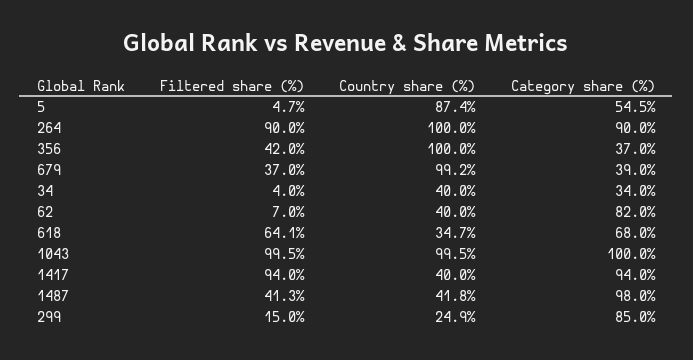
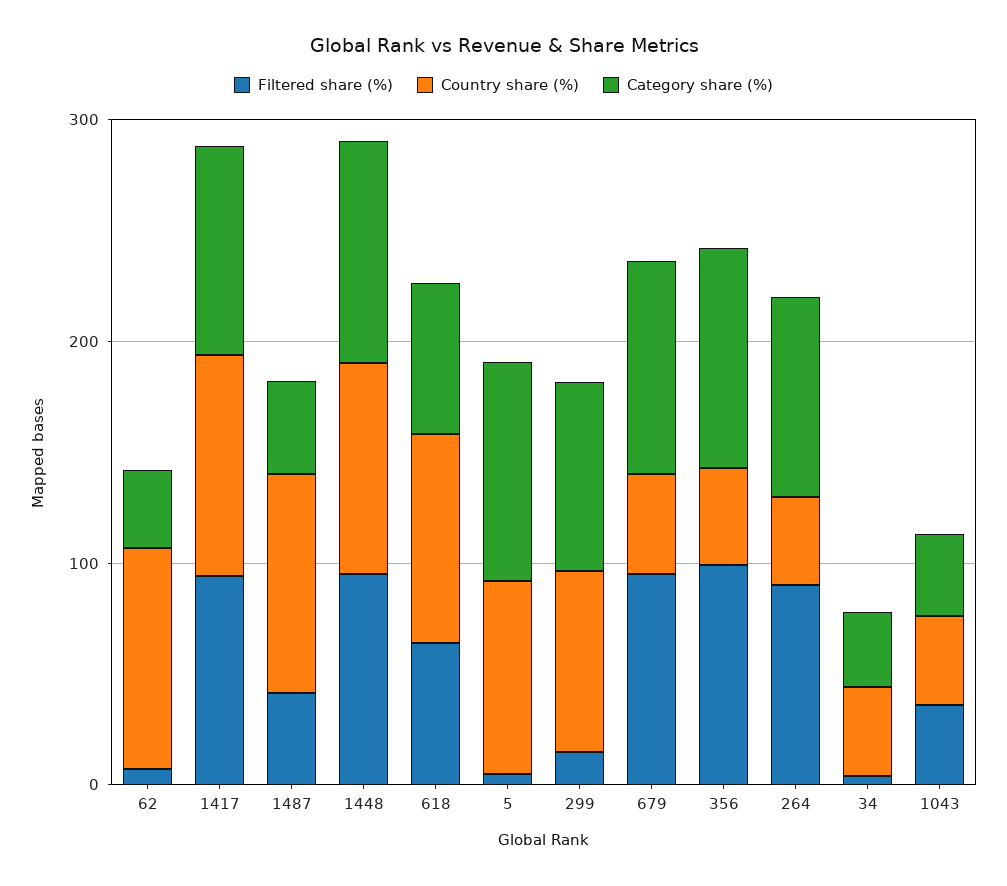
  {
    "Filtered share (%)": {
      "5": 4.7,
      "264": 90,
-     "356": 42,
+     "356": 100,
-     "679": 37,
+     "679": 100,
      "34": 4,
      "62": 7,
      "618": 64.1,
-     "1043": 99.5,
+     "1043": 40,
      "1417": 94,
      "1487": 41.3,
-     "299": 15
+     "299": 15,
+     "1448": 100
    },
    "Country share (%)": {
      "5": 87.4,
-     "264": 100,
+     "264": 40,
-     "356": 100,
+     "356": 40,
-     "679": 99.2,
+     "679": 40,
      "34": 40,
-     "62": 40,
+     "62": 100,
-     "618": 34.7,
+     "618": 100,
-     "1043": 99.5,
+     "1043": 40,
-     "1417": 40,
+     "1417": 100,
-     "1487": 41.8,
+     "1487": 100,
-     "299": 24.9
+     "299": 80,
+     "1448": 100
    },
    "Category share (%)": {
-     "5": 54.5,
+     "5": 100,
      "264": 90,
-     "356": 37,
+     "356": 100,
-     "679": 39,
+     "679": 100,
      "34": 34,
-     "62": 82,
+     "62": 40,
      "618": 68,
-     "1043": 100,
+     "1043": 40,
      "1417": 94,
-     "1487": 98,
+     "1487": 40,
-     "299": 85
+     "299": 85,
+     "1448": 100
    }
  }

